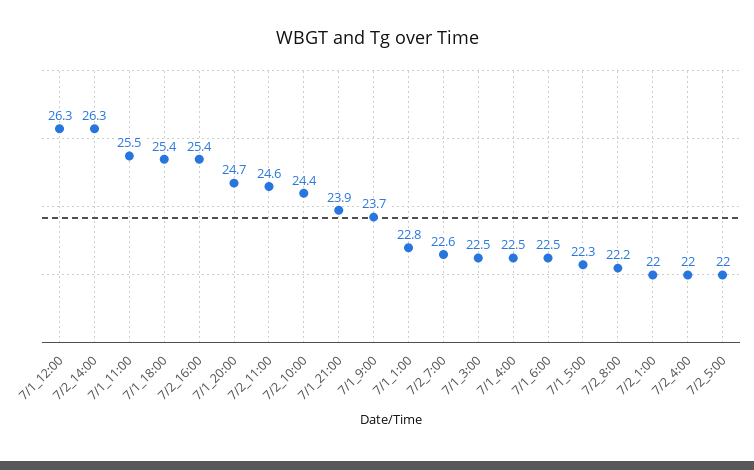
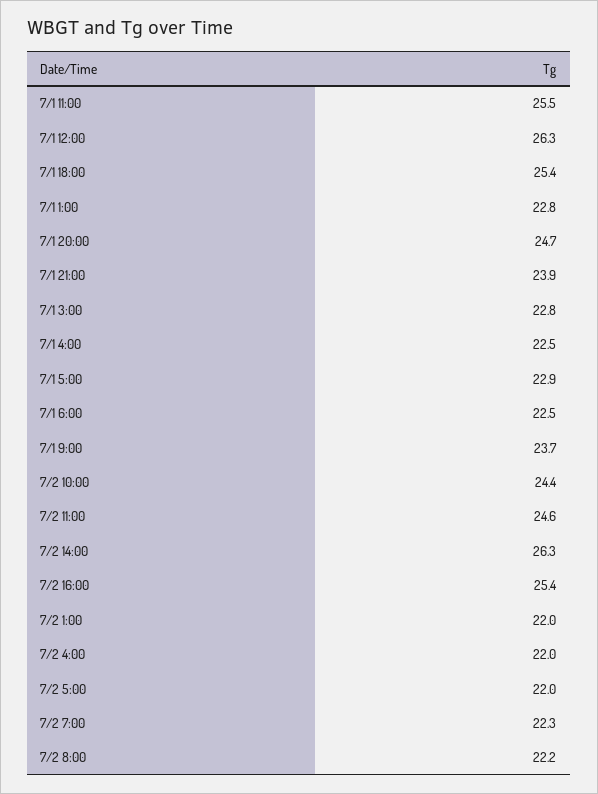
  {
    "7/1_12:00": 26.3,
    "7/2_14:00": 26.3,
    "7/1_11:00": 25.5,
    "7/1_18:00": 25.4,
    "7/2_16:00": 25.4,
    "7/1_20:00": 24.7,
    "7/2_11:00": 24.6,
    "7/2_10:00": 24.4,
    "7/1_21:00": 23.9,
    "7/1_9:00": 23.7,
    "7/1_1:00": 22.8,
-   "7/2_7:00": 22.6,
+   "7/2_7:00": 22.3,
-   "7/1_3:00": 22.5,
+   "7/1_3:00": 22.8,
    "7/1_4:00": 22.5,
    "7/1_6:00": 22.5,
-   "7/1_5:00": 22.3,
+   "7/1_5:00": 22.9,
    "7/2_8:00": 22.2,
    "7/2_1:00": 22,
    "7/2_4:00": 22,
    "7/2_5:00": 22
  }

